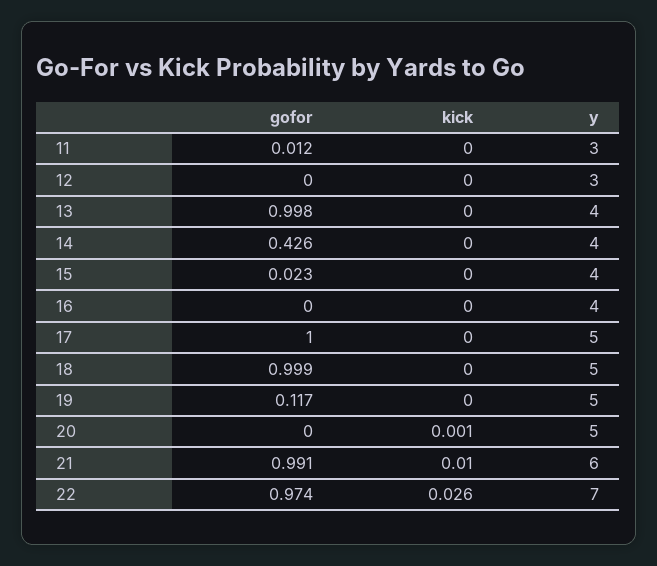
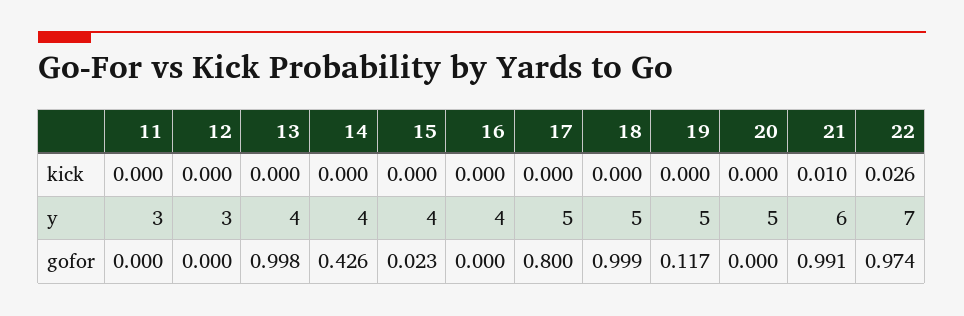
  {
    "gofor": {
-     "11": 0.012,
+     "11": 0,
      "12": 0,
      "13": 0.998,
      "14": 0.426,
      "15": 0.023,
      "16": 0,
-     "17": 1,
+     "17": 0.8,
      "18": 0.999,
      "19": 0.117,
      "20": 0,
      "21": 0.991,
      "22": 0.974
    },
    "kick": {
      "11": 0,
      "12": 0,
      "13": 0,
      "14": 0,
      "15": 0,
      "16": 0,
      "17": 0,
      "18": 0,
      "19": 0,
-     "20": 0.001,
+     "20": 0,
      "21": 0.01,
      "22": 0.026
    },
    "y": {
      "11": 3,
      "12": 3,
      "13": 4,
      "14": 4,
      "15": 4,
      "16": 4,
      "17": 5,
      "18": 5,
      "19": 5,
      "20": 5,
      "21": 6,
      "22": 7
    }
  }

